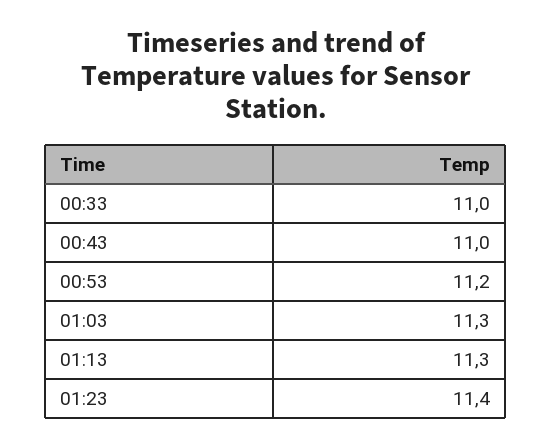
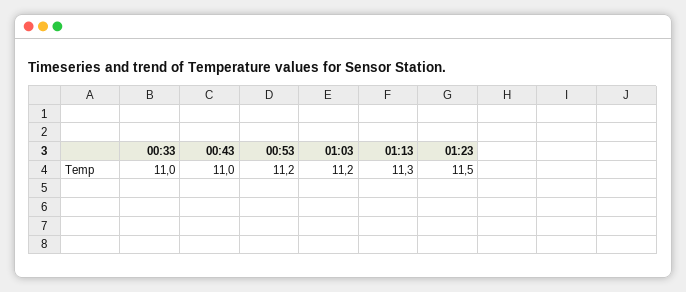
  {
    "00:33": 11,
    "00:43": 11,
    "00:53": 11.2,
-   "01:03": 11.3,
+   "01:03": 11.2,
    "01:13": 11.3,
-   "01:23": 11.4
+   "01:23": 11.5
  }

